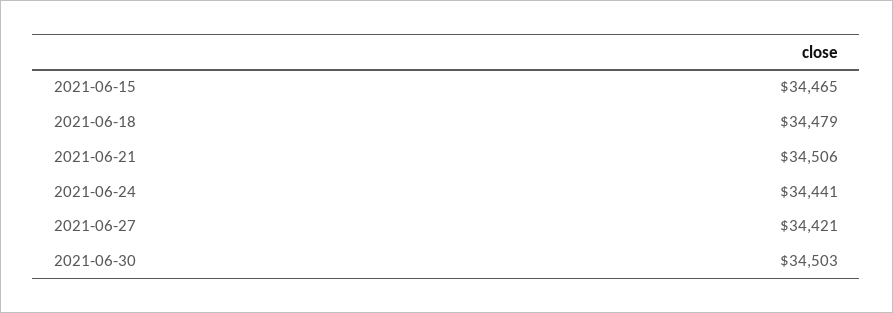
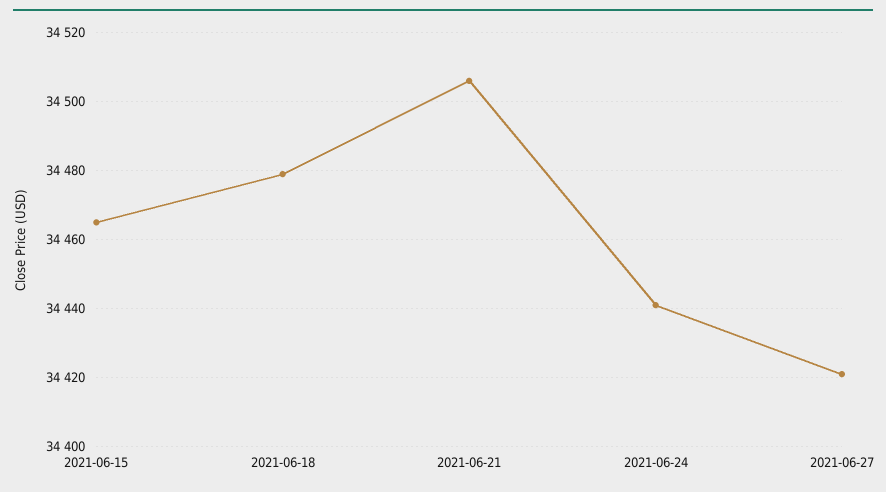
  {
    "2021-06-15": 34465,
    "2021-06-18": 34479,
    "2021-06-21": 34506,
    "2021-06-24": 34441,
-   "2021-06-27": 34421,
+   "2021-06-27": 34421
-   "2021-06-30": 34503
  }

